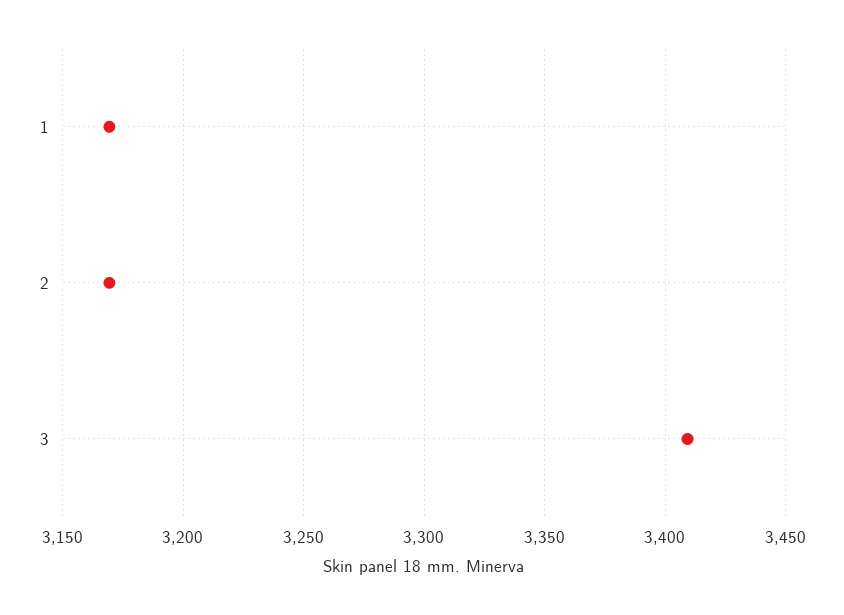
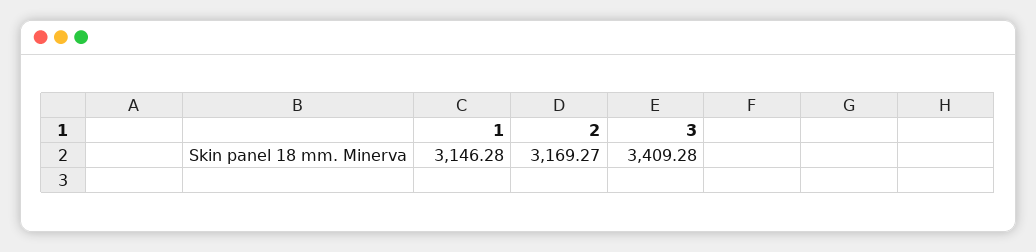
  {
-   "1": 3170,
+   "1": 3146.28,
    "2": 3169.27,
    "3": 3409.28
  }

